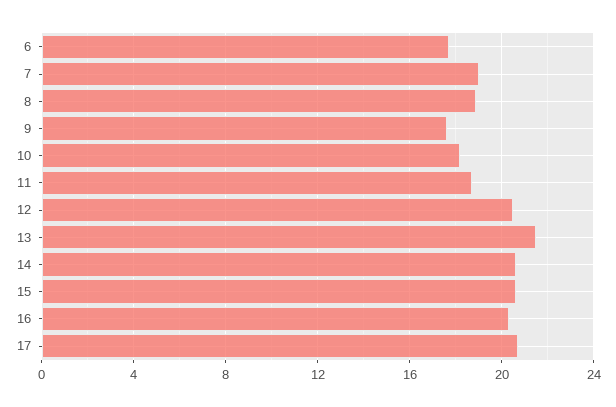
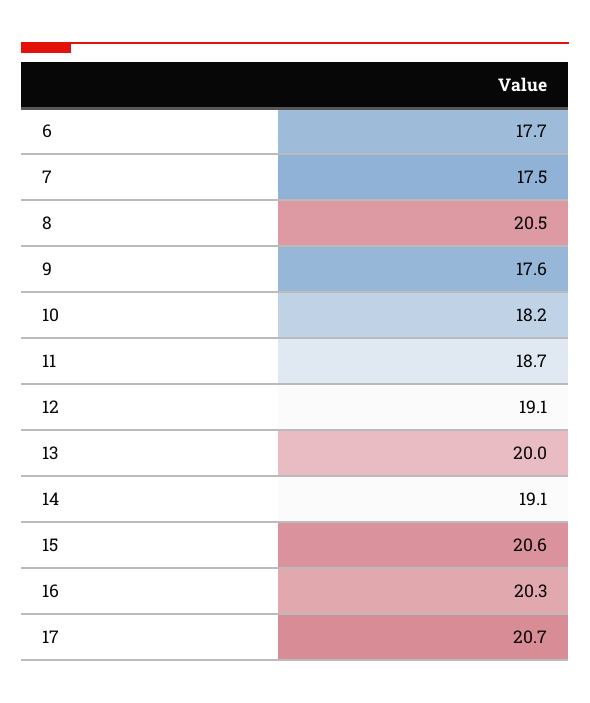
  {
    "6": 17.7,
-   "7": 19,
+   "7": 17.5,
-   "8": 19,
+   "8": 20.5,
    "9": 17.6,
    "10": 18.2,
    "11": 18.7,
-   "12": 20.5,
+   "12": 19.1,
-   "13": 21.5,
+   "13": 20,
-   "14": 20.5,
+   "14": 19.1,
    "15": 20.6,
    "16": 20.3,
    "17": 20.7
  }

